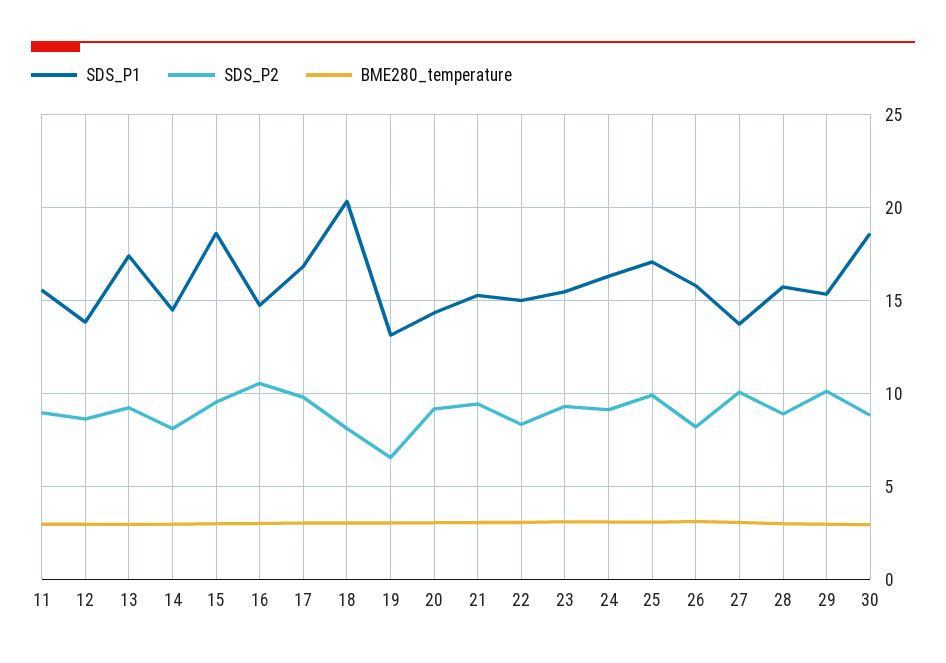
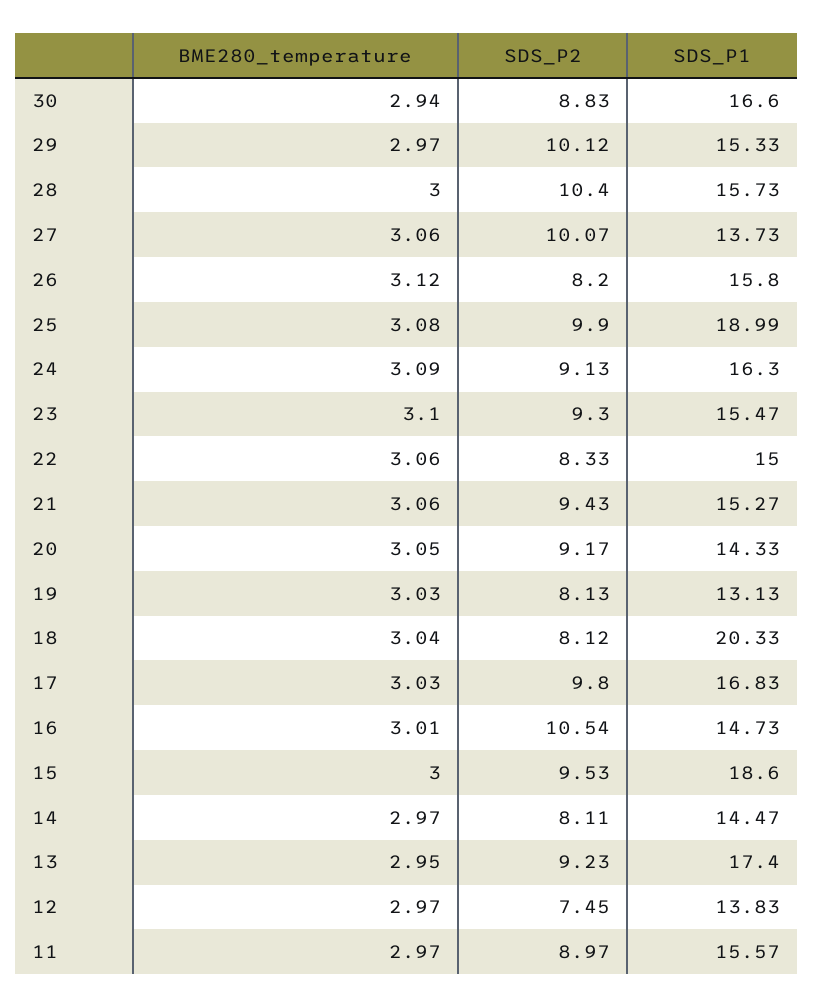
  {
    "SDS_P1": {
      "11": 15.57,
      "12": 13.83,
      "13": 17.4,
      "14": 14.47,
      "15": 18.6,
      "16": 14.73,
      "17": 16.83,
      "18": 20.33,
      "19": 13.13,
      "20": 14.33,
      "21": 15.27,
      "22": 15,
      "23": 15.47,
      "24": 16.3,
-     "25": 17,
+     "25": 18.99,
      "26": 15.8,
      "27": 13.73,
      "28": 15.73,
      "29": 15.33,
-     "30": 18.5
+     "30": 16.6
    },
    "SDS_P2": {
      "11": 8.97,
-     "12": 8.5,
+     "12": 7.45,
      "13": 9.23,
      "14": 8.11,
      "15": 9.53,
      "16": 10.54,
      "17": 9.8,
      "18": 8.12,
-     "19": 6.5,
+     "19": 8.13,
      "20": 9.17,
      "21": 9.43,
      "22": 8.33,
      "23": 9.3,
      "24": 9.13,
      "25": 9.9,
      "26": 8.2,
      "27": 10.07,
-     "28": 9,
+     "28": 10.4,
      "29": 10.12,
      "30": 8.83
    },
    "BME280_temperature": {
      "11": 2.97,
      "12": 2.97,
      "13": 2.95,
      "14": 2.97,
      "15": 3,
      "16": 3.01,
      "17": 3.03,
      "18": 3.04,
      "19": 3.03,
      "20": 3.05,
      "21": 3.06,
      "22": 3.06,
      "23": 3.1,
      "24": 3.09,
      "25": 3.08,
      "26": 3.12,
      "27": 3.06,
      "28": 3,
      "29": 2.97,
      "30": 2.94
    }
  }

